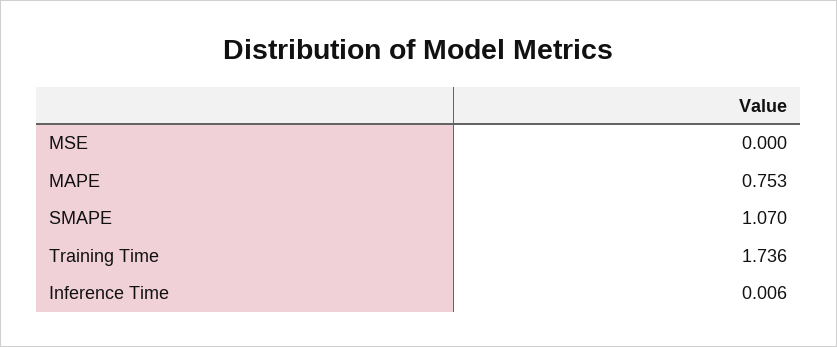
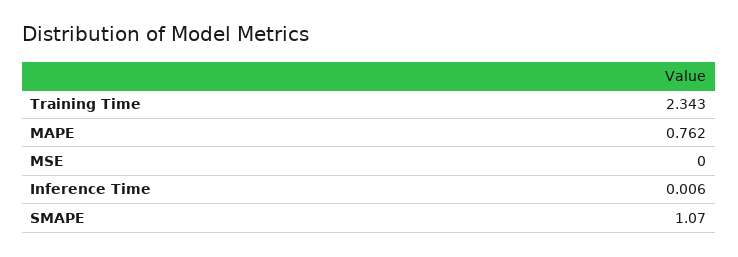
  {
    "MSE": 0,
-   "MAPE": 0.753,
+   "MAPE": 0.762,
    "SMAPE": 1.07,
-   "Training Time": 1.736,
+   "Training Time": 2.343,
    "Inference Time": 0.006
  }

